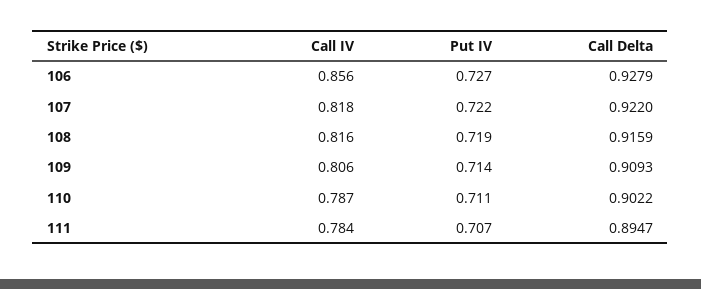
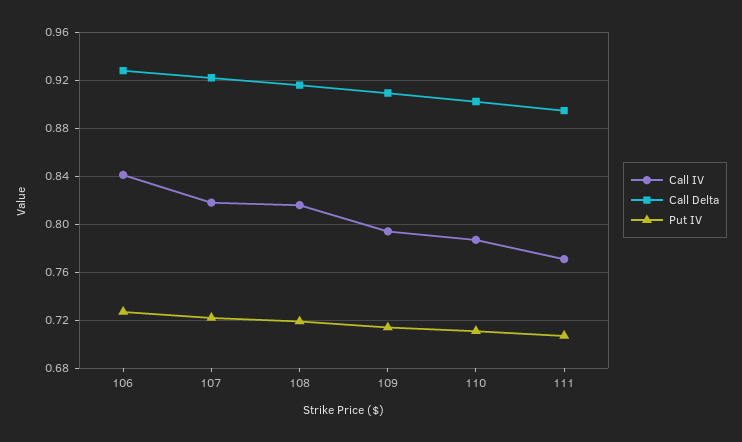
  {
    "Call IV": {
-     "106": 0.856,
+     "106": 0.84,
      "107": 0.818,
      "108": 0.816,
-     "109": 0.806,
+     "109": 0.795,
      "110": 0.787,
-     "111": 0.784
+     "111": 0.77
    },
    "Put IV": {
      "106": 0.727,
      "107": 0.722,
      "108": 0.719,
      "109": 0.714,
      "110": 0.711,
      "111": 0.707
    },
    "Call Delta": {
      "106": 0.9279,
      "107": 0.922,
      "108": 0.9159,
      "109": 0.9093,
      "110": 0.9022,
      "111": 0.8947
    }
  }

